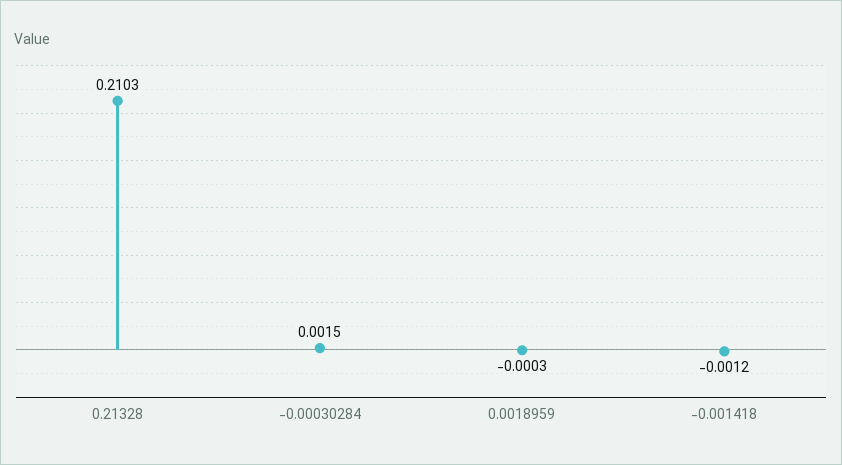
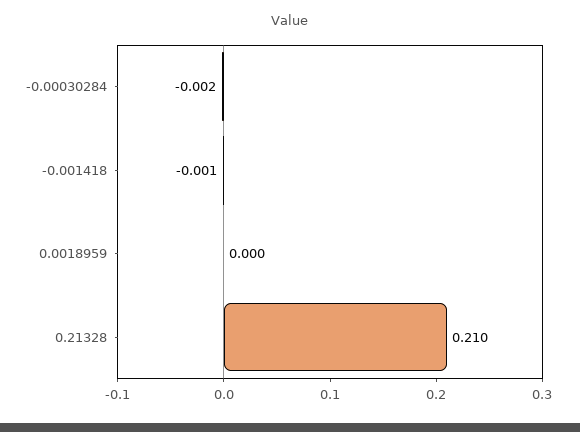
  {
    "0.21328": 0.2103,
-   "-0.00030284": 0.0015,
+   "-0.00030284": -0.002,
    "0.0018959": -0.0003,
    "-0.001418": -0.0012
  }

